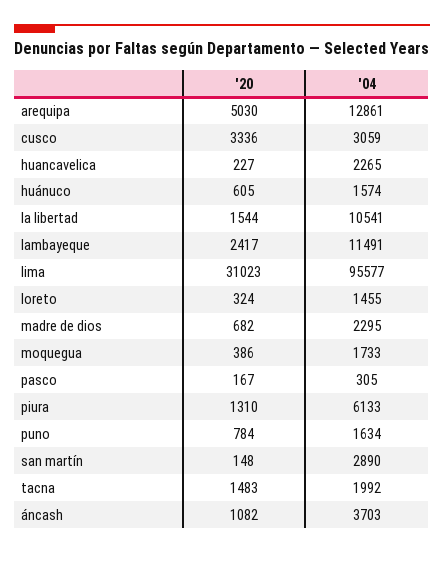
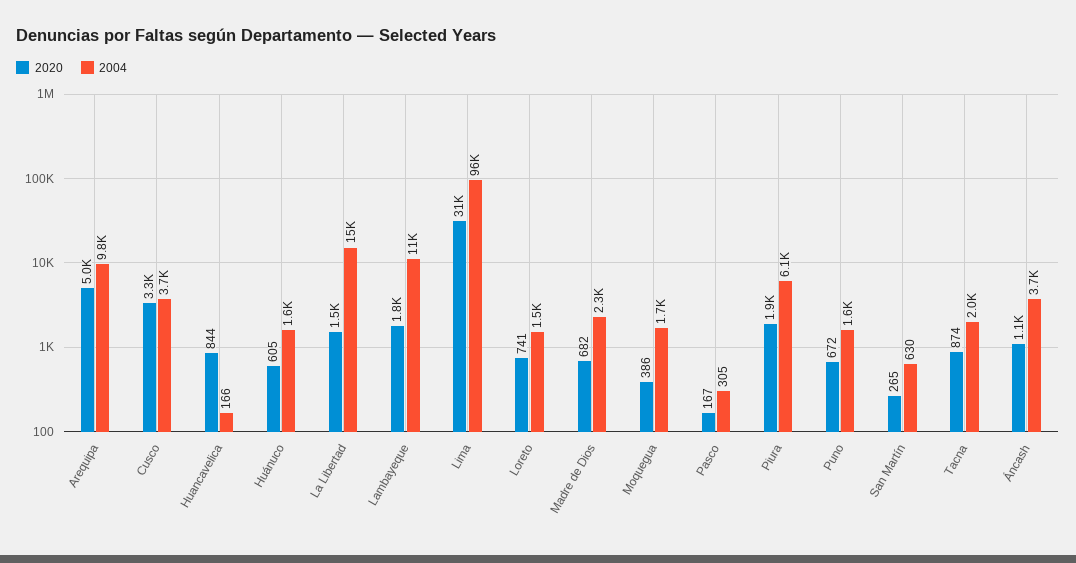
  {
    "'20": {
      "arequipa": 5030,
      "cusco": 3336,
-     "huancavelica": 227,
+     "huancavelica": 844,
      "huánuco": 605,
      "la libertad": 1544,
-     "lambayeque": 2417,
+     "lambayeque": 1800,
      "lima": 31023,
-     "loreto": 324,
+     "loreto": 741,
      "madre de dios": 682,
      "moquegua": 386,
      "pasco": 167,
-     "piura": 1310,
+     "piura": 1900,
-     "puno": 784,
+     "puno": 672,
-     "san martín": 148,
+     "san martín": 265,
-     "tacna": 1483,
+     "tacna": 874,
      "áncash": 1082
    },
    "'04": {
-     "arequipa": 12861,
+     "arequipa": 9800,
-     "cusco": 3059,
+     "cusco": 3700,
-     "huancavelica": 2265,
+     "huancavelica": 166,
      "huánuco": 1574,
-     "la libertad": 10541,
+     "la libertad": 15000,
      "lambayeque": 11491,
      "lima": 95577,
      "loreto": 1455,
      "madre de dios": 2295,
      "moquegua": 1733,
      "pasco": 305,
      "piura": 6133,
      "puno": 1634,
-     "san martín": 2890,
+     "san martín": 630,
      "tacna": 1992,
      "áncash": 3703
    }
  }

